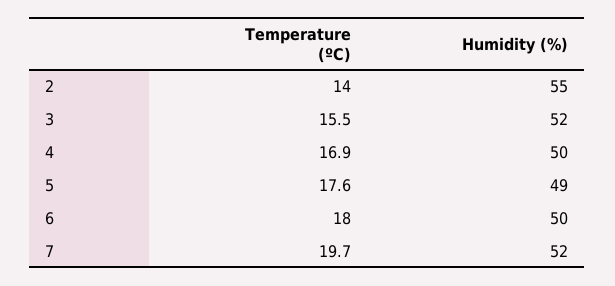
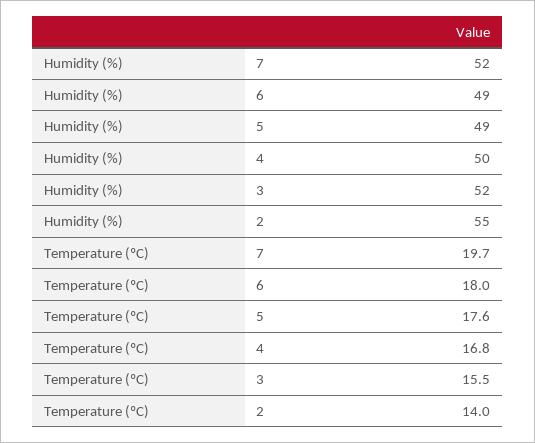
  {
    "Temperature (ºC)": {
      "2": 14,
      "3": 15.5,
-     "4": 16.9,
+     "4": 16.8,
      "5": 17.6,
      "6": 18,
      "7": 19.7
    },
    "Humidity (%)": {
      "2": 55,
      "3": 52,
      "4": 50,
      "5": 49,
-     "6": 50,
+     "6": 49,
      "7": 52
    }
  }

